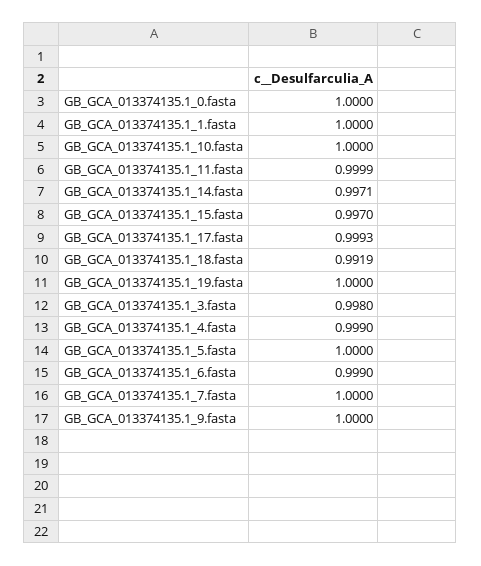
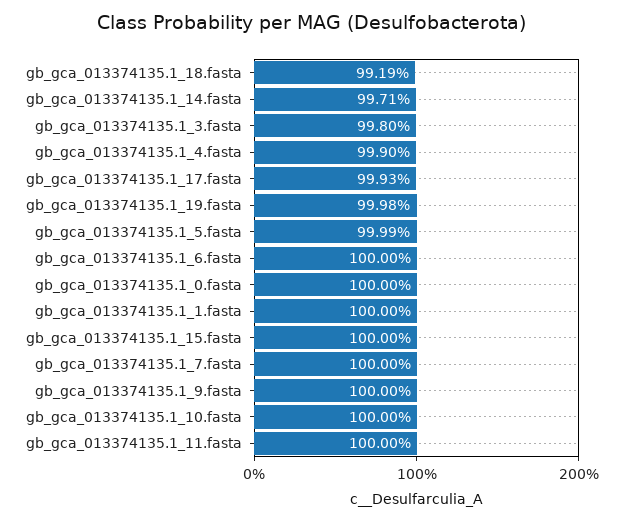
  {
    "GB_GCA_013374135.1_0.fasta": 1,
    "GB_GCA_013374135.1_1.fasta": 1,
    "GB_GCA_013374135.1_10.fasta": 1,
-   "GB_GCA_013374135.1_11.fasta": 0.9999,
+   "GB_GCA_013374135.1_11.fasta": 1,
    "GB_GCA_013374135.1_14.fasta": 0.9971,
-   "GB_GCA_013374135.1_15.fasta": 0.997,
+   "GB_GCA_013374135.1_15.fasta": 1,
    "GB_GCA_013374135.1_17.fasta": 0.9993,
    "GB_GCA_013374135.1_18.fasta": 0.9919,
-   "GB_GCA_013374135.1_19.fasta": 1,
+   "GB_GCA_013374135.1_19.fasta": 0.9998,
    "GB_GCA_013374135.1_3.fasta": 0.998,
    "GB_GCA_013374135.1_4.fasta": 0.999,
-   "GB_GCA_013374135.1_5.fasta": 1,
+   "GB_GCA_013374135.1_5.fasta": 0.9999,
-   "GB_GCA_013374135.1_6.fasta": 0.999,
+   "GB_GCA_013374135.1_6.fasta": 1,
    "GB_GCA_013374135.1_7.fasta": 1,
    "GB_GCA_013374135.1_9.fasta": 1
  }

